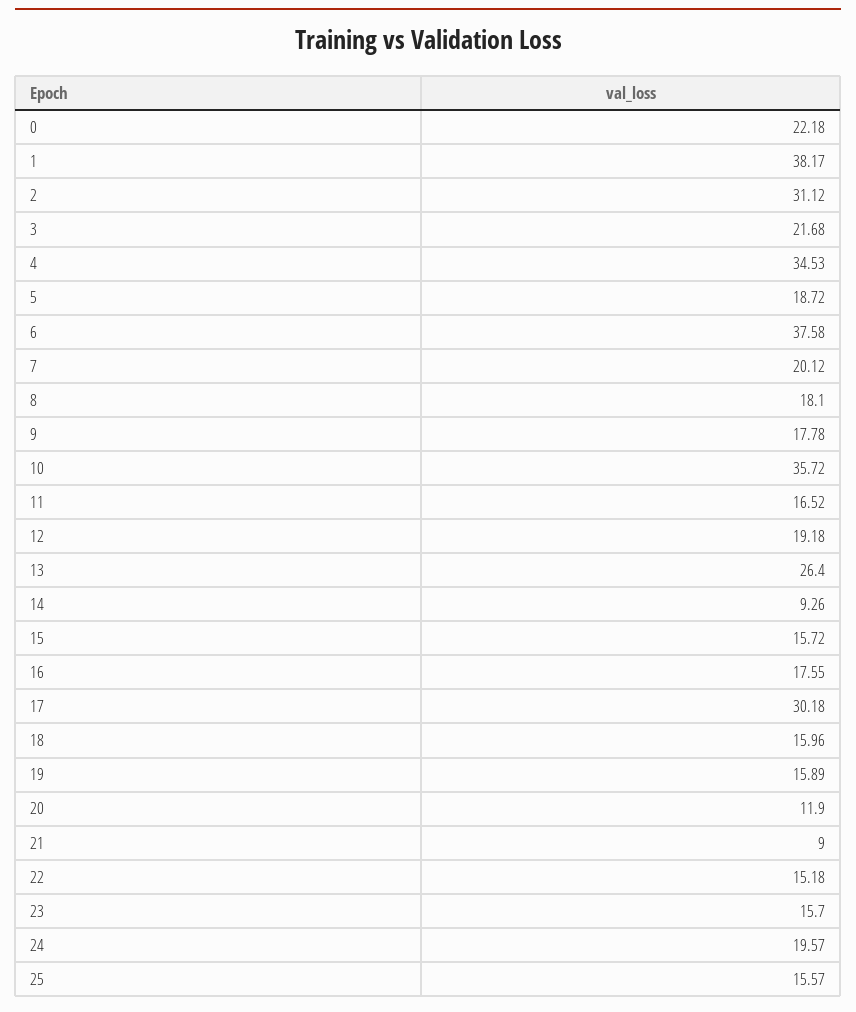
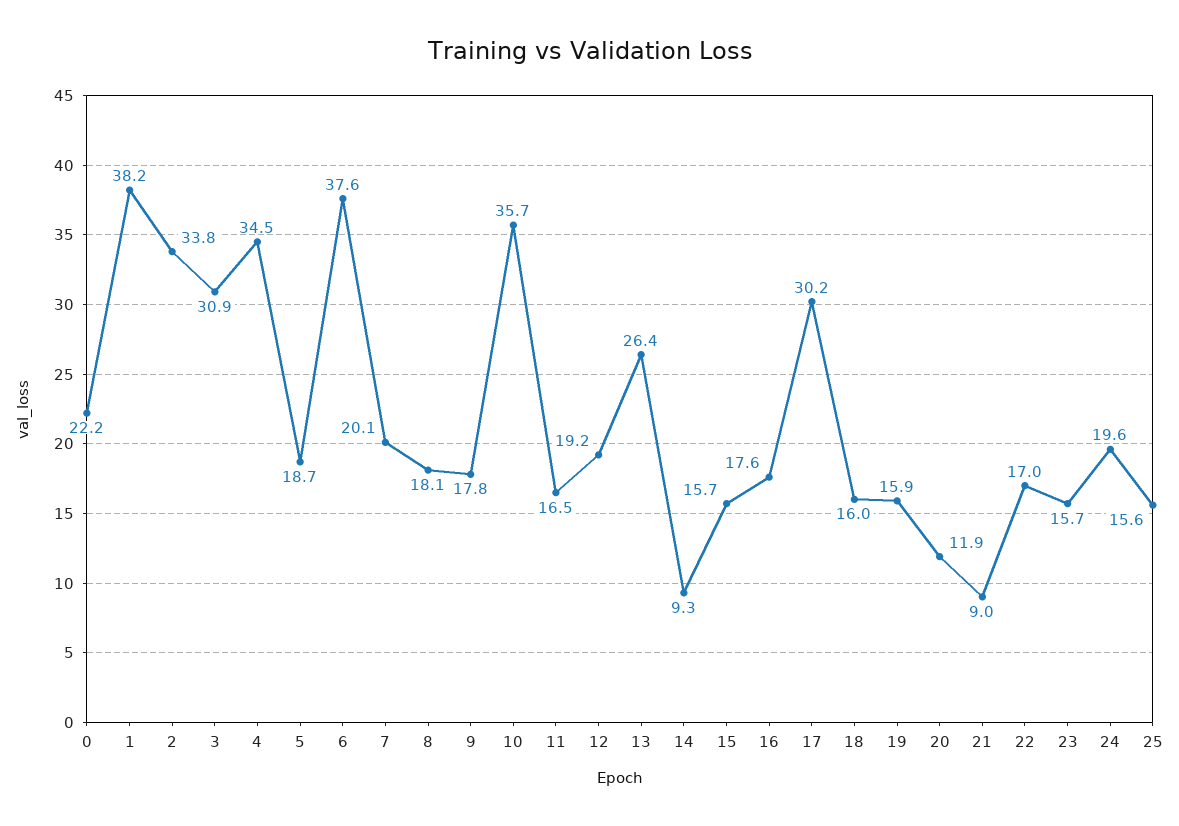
  {
    "0": 22.18,
    "1": 38.17,
-   "2": 31.12,
+   "2": 33.8,
-   "3": 21.68,
+   "3": 30.9,
    "4": 34.53,
    "5": 18.72,
    "6": 37.58,
    "7": 20.12,
    "8": 18.1,
    "9": 17.78,
    "10": 35.72,
    "11": 16.52,
    "12": 19.18,
    "13": 26.4,
    "14": 9.26,
    "15": 15.72,
    "16": 17.55,
    "17": 30.18,
    "18": 15.96,
    "19": 15.89,
    "20": 11.9,
    "21": 9,
-   "22": 15.18,
+   "22": 17,
    "23": 15.7,
    "24": 19.57,
    "25": 15.57
  }

